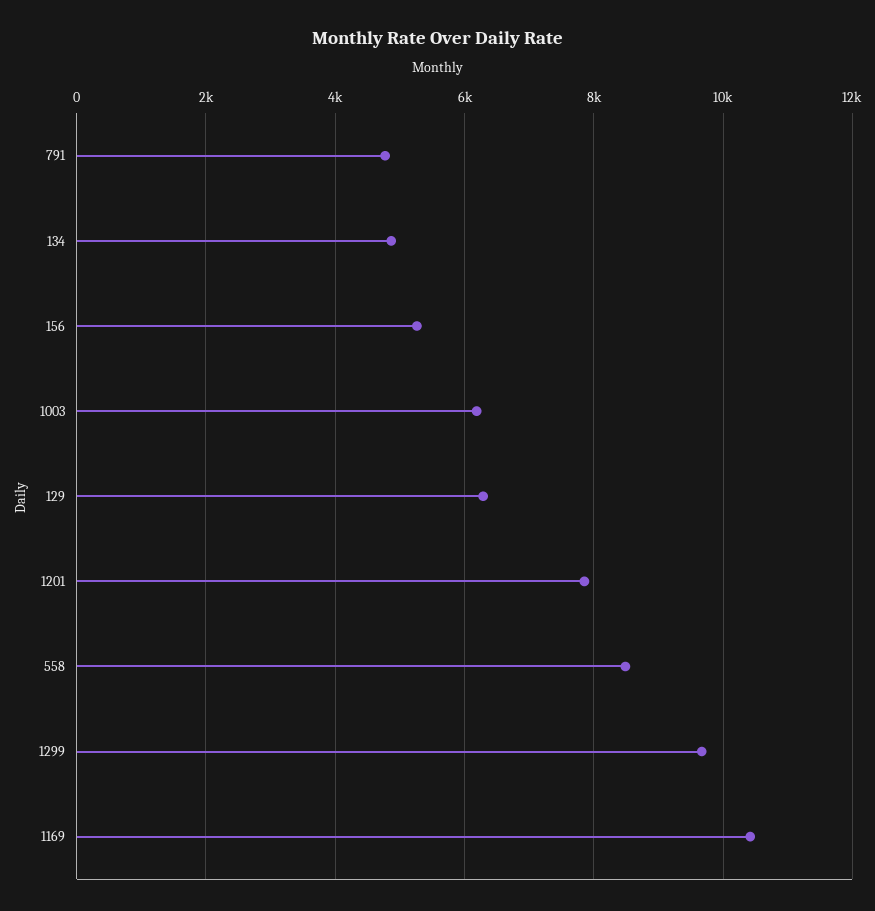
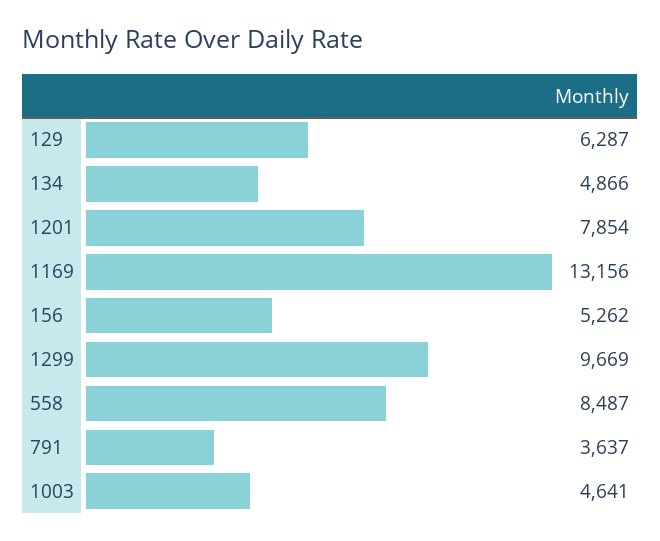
  {
-   "791": 4800,
+   "791": 3637,
    "134": 4866,
    "156": 5262,
-   "1003": 6200,
+   "1003": 4641,
    "129": 6287,
    "1201": 7854,
    "558": 8487,
    "1299": 9669,
-   "1169": 10400
+   "1169": 13156
  }

